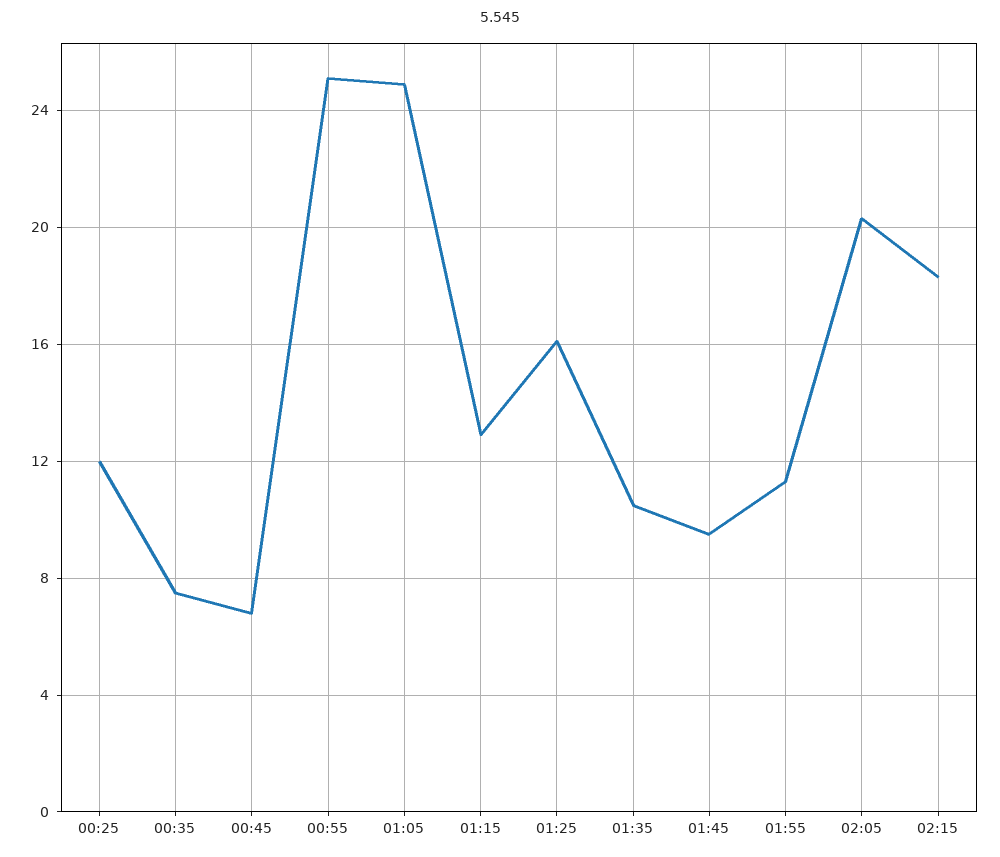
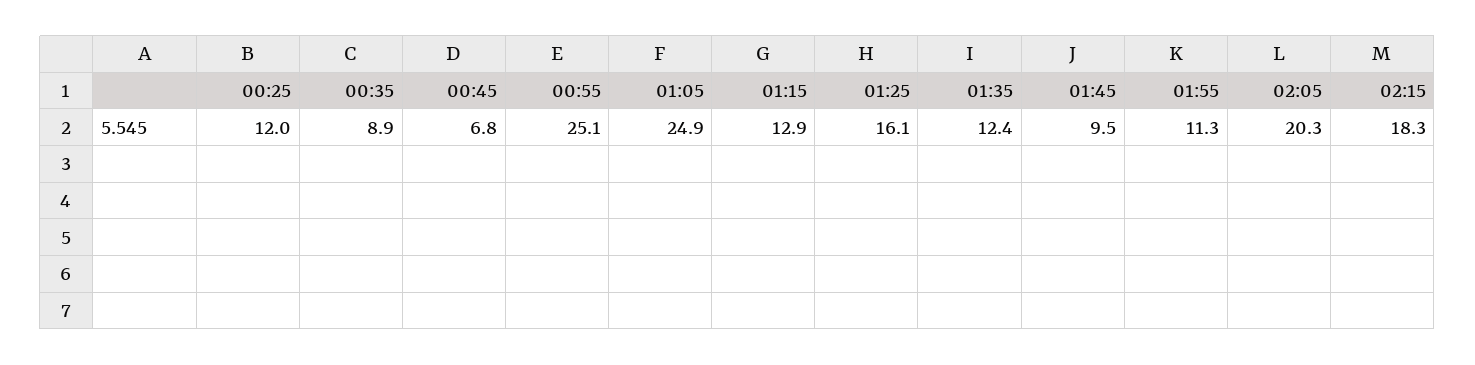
  {
    "00:25": 12,
-   "00:35": 7.5,
+   "00:35": 8.9,
    "00:45": 6.8,
    "00:55": 25.1,
    "01:05": 24.9,
    "01:15": 12.9,
    "01:25": 16.1,
-   "01:35": 10.5,
+   "01:35": 12.4,
    "01:45": 9.5,
    "01:55": 11.3,
    "02:05": 20.3,
    "02:15": 18.3
  }

